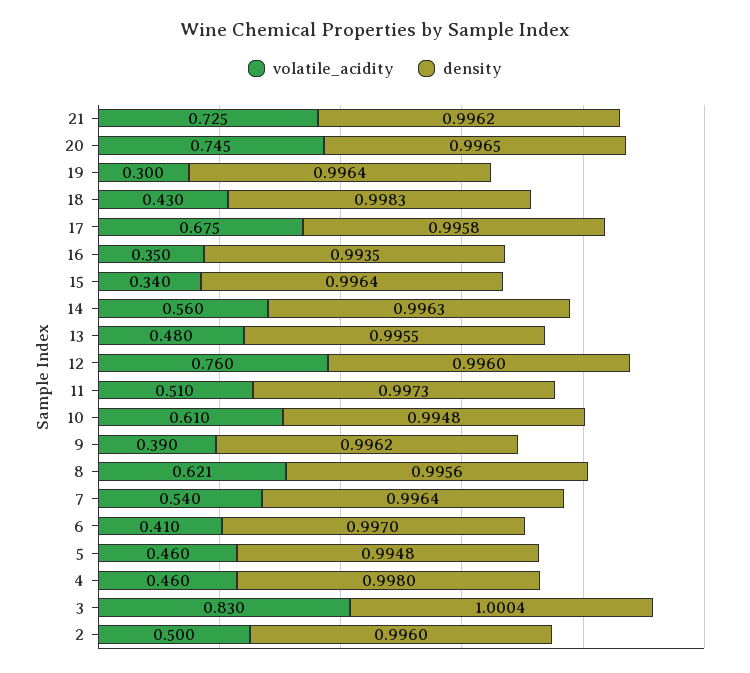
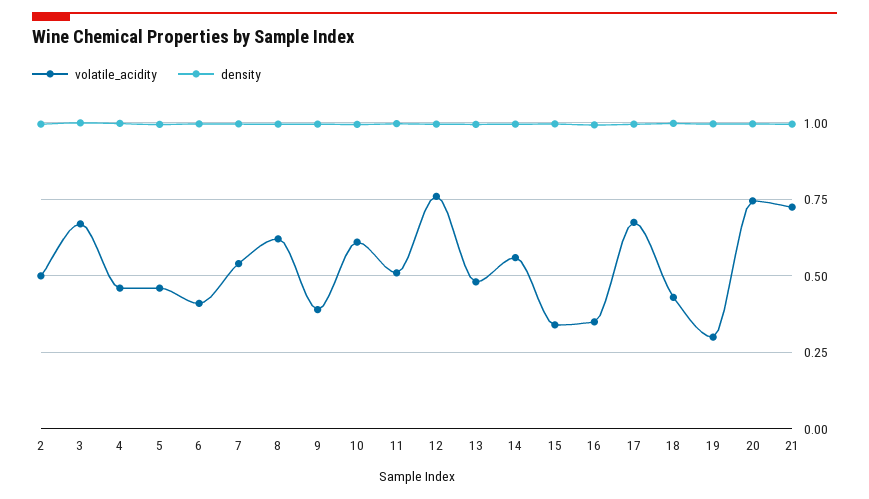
  {
    "volatile_acidity": {
      "21": 0.725,
      "20": 0.745,
      "19": 0.3,
      "18": 0.43,
      "17": 0.675,
      "16": 0.35,
      "15": 0.34,
      "14": 0.56,
      "13": 0.48,
      "12": 0.76,
      "11": 0.51,
      "10": 0.61,
      "9": 0.39,
      "8": 0.621,
      "7": 0.54,
      "6": 0.41,
      "5": 0.46,
      "4": 0.46,
-     "3": 0.83,
+     "3": 0.675,
      "2": 0.5
    },
    "density": {
      "21": 0.9962,
      "20": 0.9965,
      "19": 0.9964,
      "18": 0.9983,
      "17": 0.9958,
      "16": 0.9935,
      "15": 0.9964,
      "14": 0.9963,
      "13": 0.9955,
      "12": 0.996,
      "11": 0.9973,
      "10": 0.9948,
      "9": 0.9962,
      "8": 0.9956,
      "7": 0.9964,
      "6": 0.997,
      "5": 0.9948,
      "4": 0.998,
      "3": 1.0004,
      "2": 0.996
    }
  }

